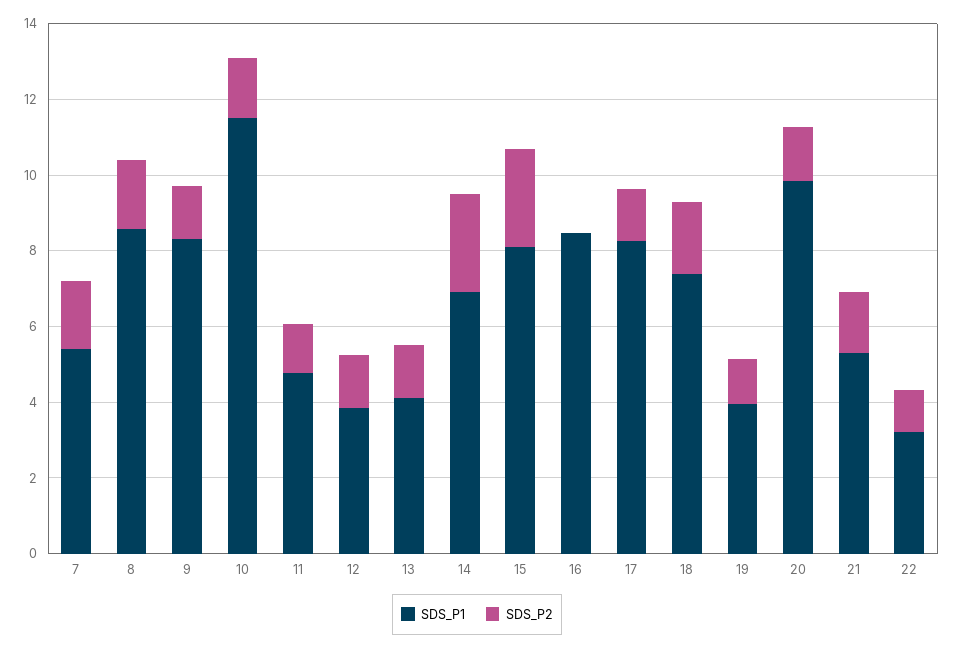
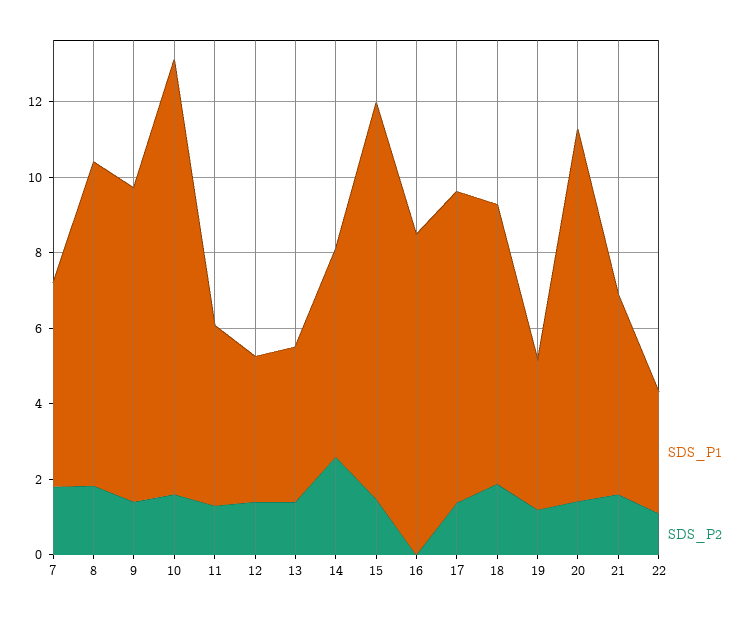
  {
    "SDS_P1": {
      "7": 5.5,
      "8": 8.5,
      "9": 8.5,
      "10": 11.5,
      "11": 5,
      "12": 4,
      "13": 4,
-     "14": 7,
+     "14": 5.5,
-     "15": 8,
+     "15": 10.5,
      "16": 8.5,
      "17": 8.5,
      "18": 7.5,
      "19": 4,
      "20": 10,
      "21": 5.5,
      "22": 3
    },
    "SDS_P2": {
      "7": 2,
      "8": 2,
      "9": 1.5,
      "10": 1.5,
      "11": 1.5,
      "12": 1.5,
      "13": 1.5,
      "14": 2.5,
-     "15": 2.5,
+     "15": 1.5,
      "16": 0,
      "17": 1.5,
      "18": 2,
      "19": 1,
      "20": 1.5,
      "21": 1.5,
      "22": 1
    }
  }

